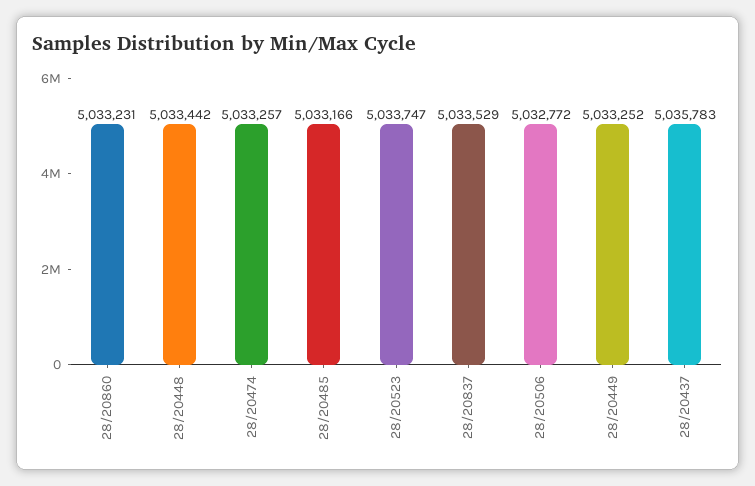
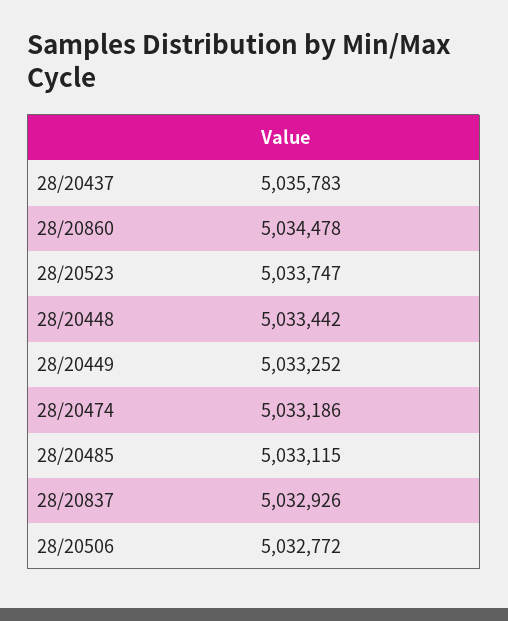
  {
-   "28/20860": 5033231,
+   "28/20860": 5034478,
    "28/20448": 5033442,
-   "28/20474": 5033257,
+   "28/20474": 5033186,
-   "28/20485": 5033166,
+   "28/20485": 5033115,
    "28/20523": 5033747,
-   "28/20837": 5033529,
+   "28/20837": 5032926,
    "28/20506": 5032772,
    "28/20449": 5033252,
    "28/20437": 5035783
  }

